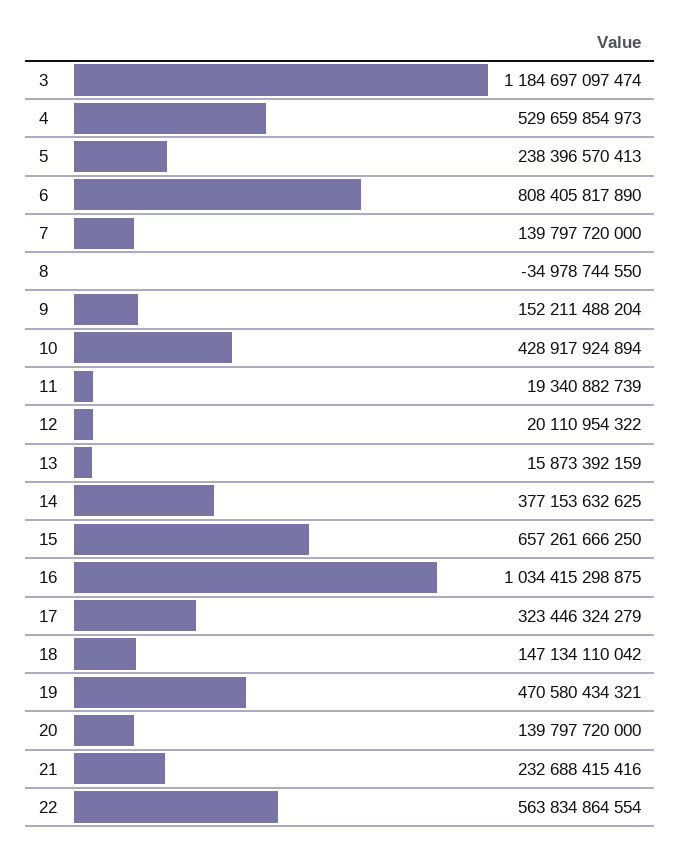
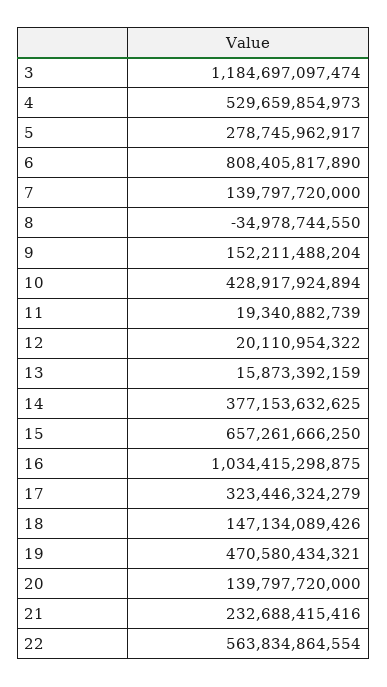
  {
    "3": 1184697097474,
    "4": 529659854973,
-   "5": 238396570413,
+   "5": 278745962917,
    "6": 808405817890,
    "7": 139797720000,
    "8": -34978744550,
    "9": 152211488204,
    "10": 428917924894,
    "11": 19340882739,
    "12": 20110954322,
    "13": 15873392159,
    "14": 377153632625,
    "15": 657261666250,
    "16": 1034415298875,
    "17": 323446324279,
-   "18": 147134110042,
+   "18": 147134089426,
    "19": 470580434321,
    "20": 139797720000,
    "21": 232688415416,
    "22": 563834864554
  }

